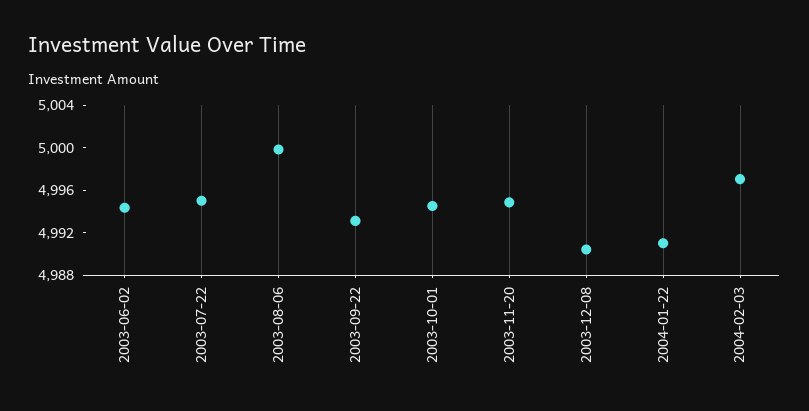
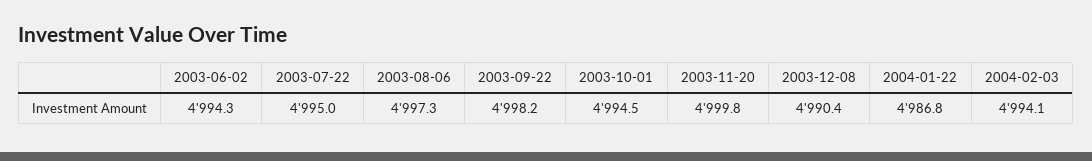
  {
    "2003-06-02": 4994.3,
    "2003-07-22": 4995,
-   "2003-08-06": 5000,
+   "2003-08-06": 4997.3,
-   "2003-09-22": 4993,
+   "2003-09-22": 4998.2,
    "2003-10-01": 4994.5,
-   "2003-11-20": 4995,
+   "2003-11-20": 4999.8,
    "2003-12-08": 4990.4,
-   "2004-01-22": 4991,
+   "2004-01-22": 4986.8,
-   "2004-02-03": 4997
+   "2004-02-03": 4994.1
  }

